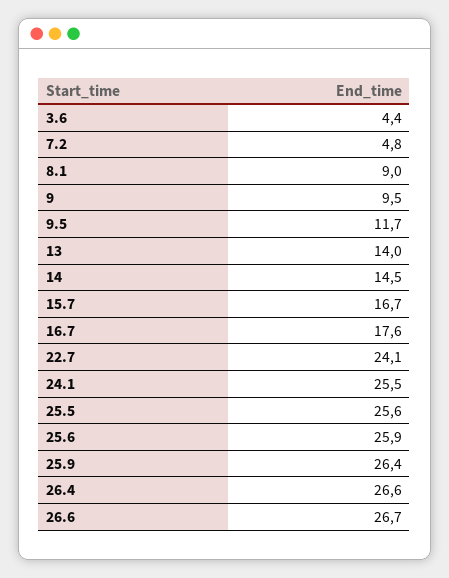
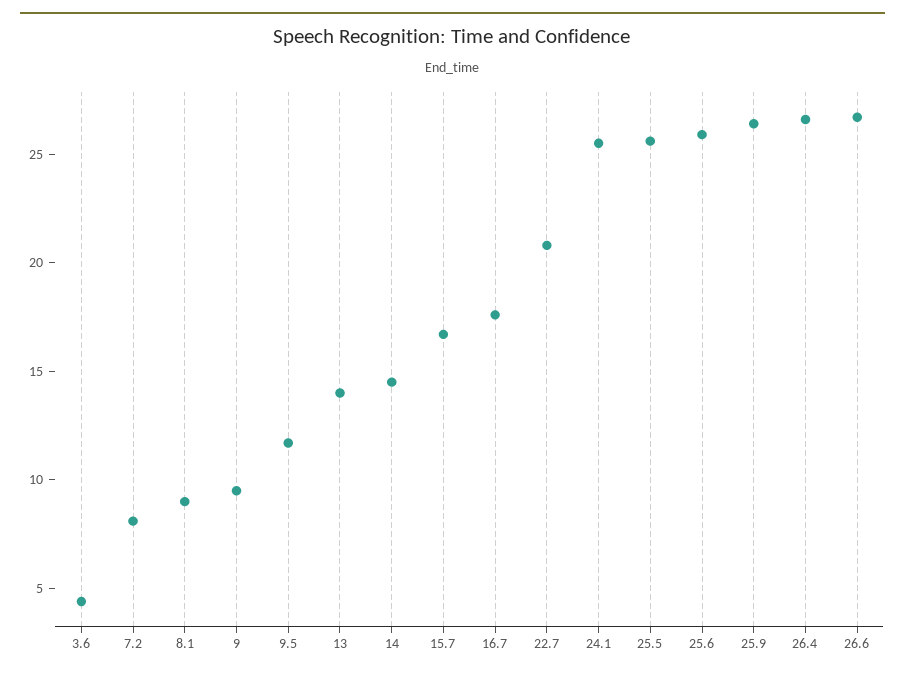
  {
    "3.6": 4.4,
-   "7.2": 4.8,
+   "7.2": 8,
    "8.1": 9,
    "9": 9.5,
    "9.5": 11.7,
    "13": 14,
    "14": 14.5,
    "15.7": 16.7,
    "16.7": 17.6,
-   "22.7": 24.1,
+   "22.7": 21,
    "24.1": 25.5,
    "25.5": 25.6,
    "25.6": 25.9,
    "25.9": 26.4,
    "26.4": 26.6,
    "26.6": 26.7
  }

